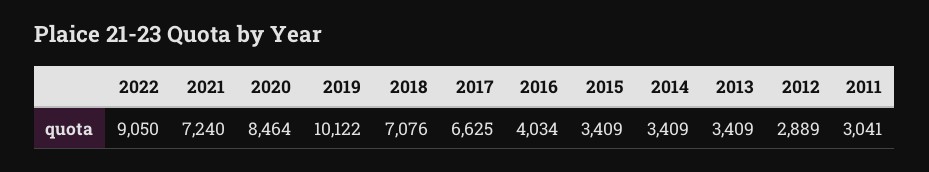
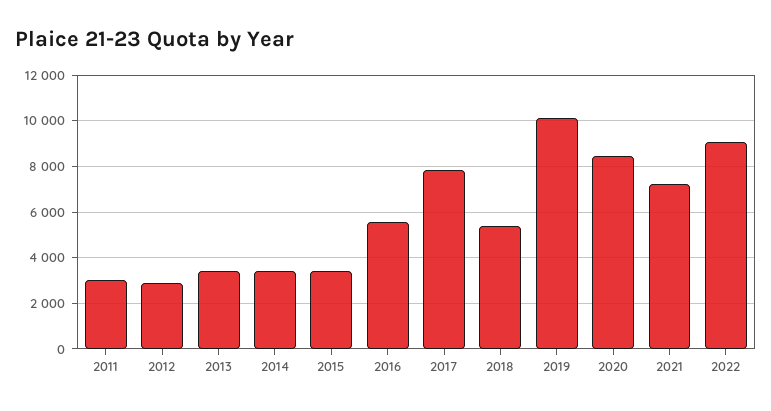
  {
    "2022": 9050,
    "2021": 7240,
    "2020": 8464,
    "2019": 10122,
-   "2018": 7076,
+   "2018": 5500,
-   "2017": 6625,
+   "2017": 8000,
-   "2016": 4034,
+   "2016": 5500,
    "2015": 3409,
    "2014": 3409,
    "2013": 3409,
    "2012": 2889,
    "2011": 3041
  }

